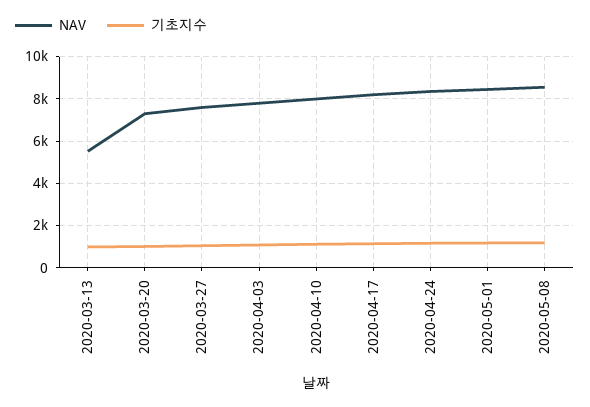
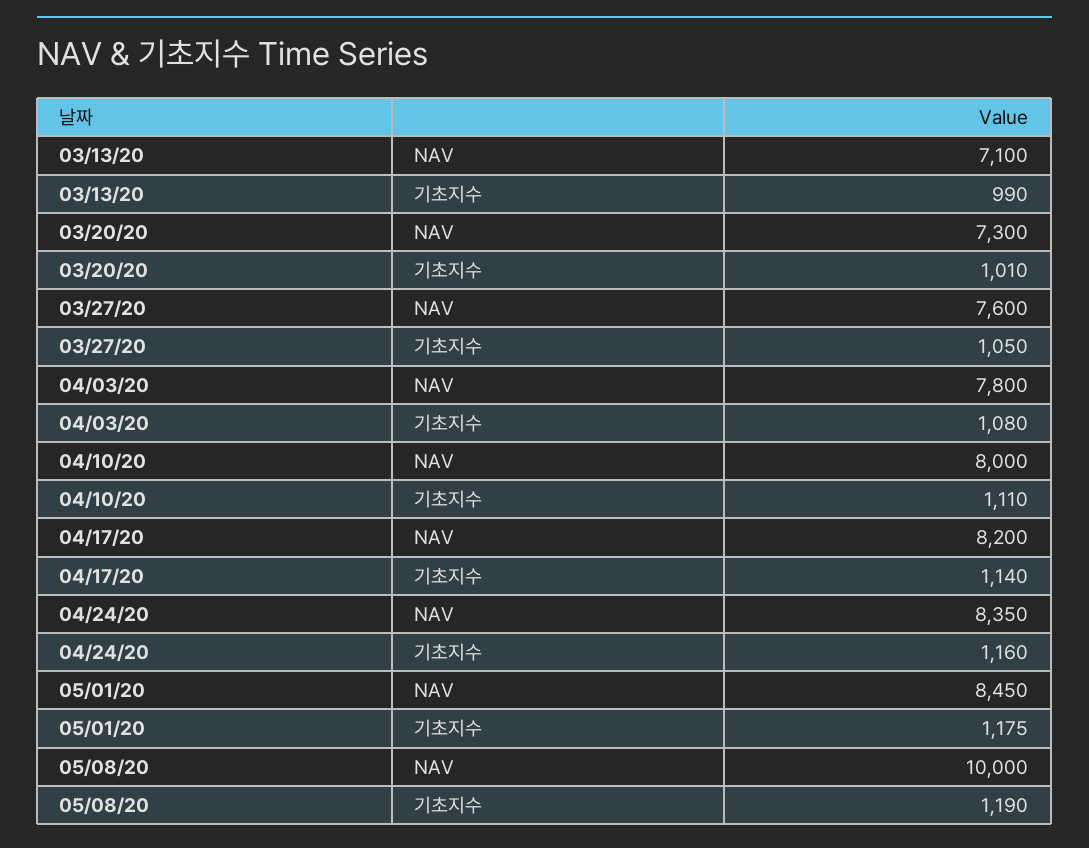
  {
    "NAV": {
-     "2020-03-13": 5500,
+     "2020-03-13": 7100,
      "2020-03-20": 7300,
      "2020-03-27": 7600,
      "2020-04-03": 7800,
      "2020-04-10": 8000,
      "2020-04-17": 8200,
      "2020-04-24": 8350,
      "2020-05-01": 8450,
-     "2020-05-08": 8500
+     "2020-05-08": 10000
    },
    "기초지수": {
      "2020-03-13": 990,
      "2020-03-20": 1010,
      "2020-03-27": 1050,
      "2020-04-03": 1080,
      "2020-04-10": 1110,
      "2020-04-17": 1140,
      "2020-04-24": 1160,
      "2020-05-01": 1175,
      "2020-05-08": 1190
    }
  }

